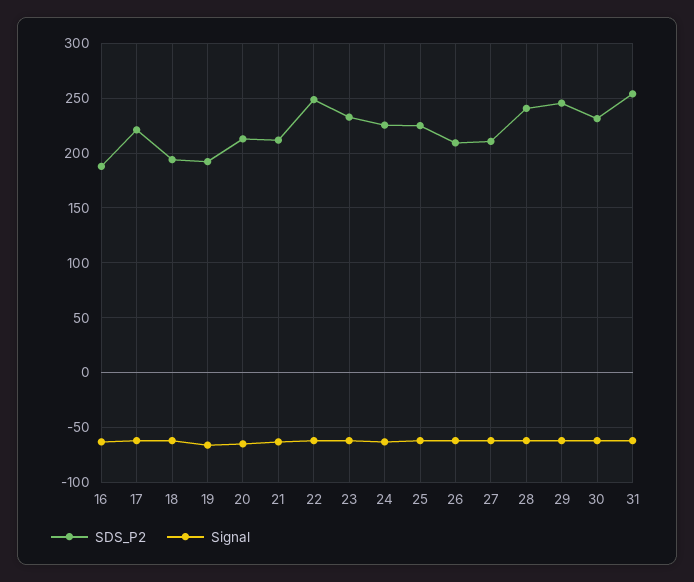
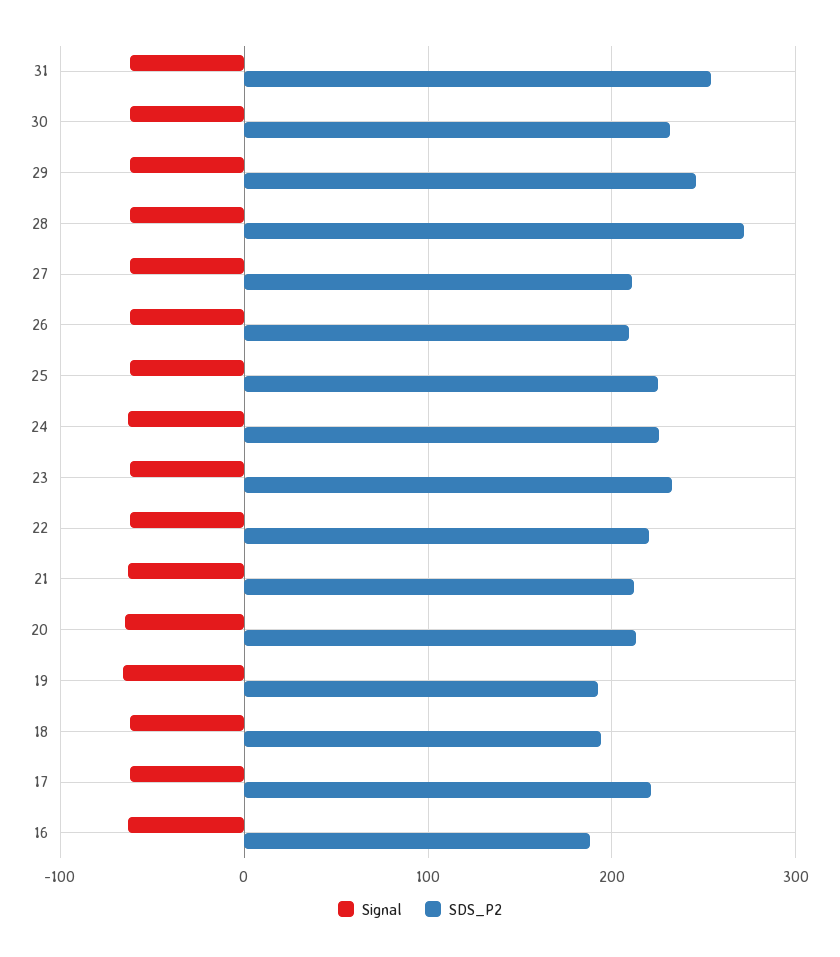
  {
    "SDS_P2": {
      "16": 190,
      "17": 220,
      "18": 190,
      "19": 190,
      "20": 210,
      "21": 210,
-     "22": 250,
+     "22": 220,
      "23": 230,
      "24": 230,
      "25": 230,
      "26": 210,
      "27": 210,
-     "28": 240,
+     "28": 270,
      "29": 250,
      "30": 230,
      "31": 250
    },
    "Signal": {
      "16": -60,
      "17": -60,
      "18": -60,
      "19": -70,
      "20": -70,
      "21": -60,
      "22": -60,
      "23": -60,
      "24": -60,
      "25": -60,
      "26": -60,
      "27": -60,
      "28": -60,
      "29": -60,
      "30": -60,
      "31": -60
    }
  }

